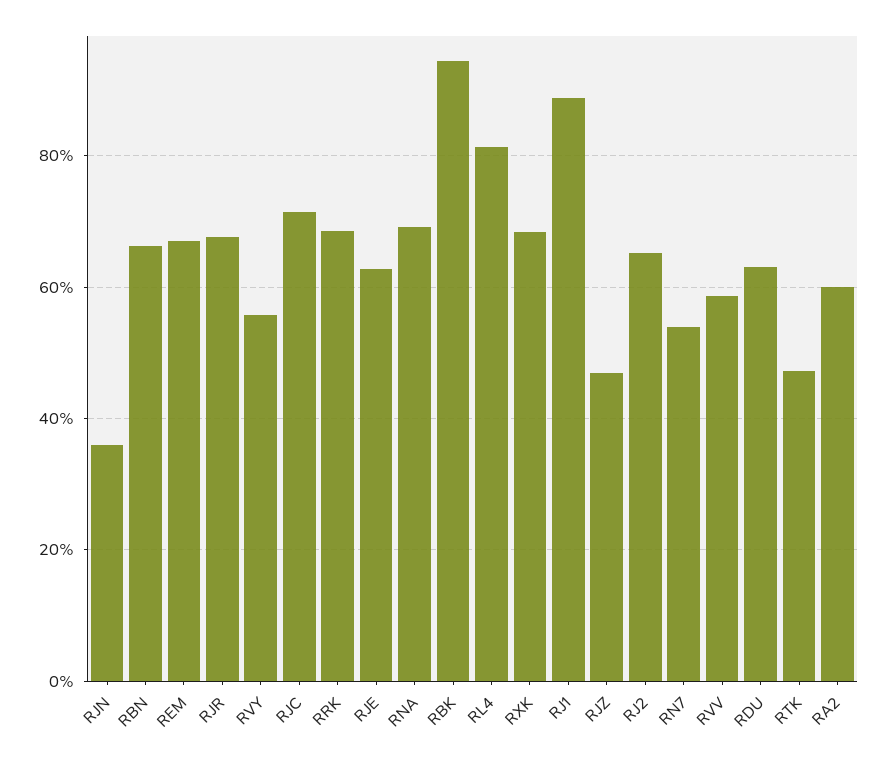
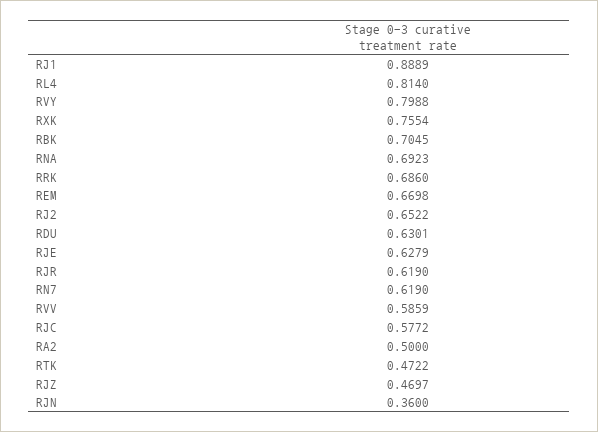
  {
    "RJN": 0.36,
-   "RBN": 0.66,
    "REM": 0.6698,
-   "RJR": 0.68,
+   "RJR": 0.619,
-   "RVY": 0.56,
+   "RVY": 0.7988,
-   "RJC": 0.72,
+   "RJC": 0.5772,
    "RRK": 0.686,
    "RJE": 0.6279,
    "RNA": 0.6923,
-   "RBK": 0.94,
+   "RBK": 0.7045,
    "RL4": 0.814,
-   "RXK": 0.68,
+   "RXK": 0.7554,
    "RJ1": 0.8889,
    "RJZ": 0.4697,
    "RJ2": 0.6522,
-   "RN7": 0.54,
+   "RN7": 0.619,
    "RVV": 0.5859,
    "RDU": 0.6301,
    "RTK": 0.4722,
-   "RA2": 0.6
+   "RA2": 0.5
  }

